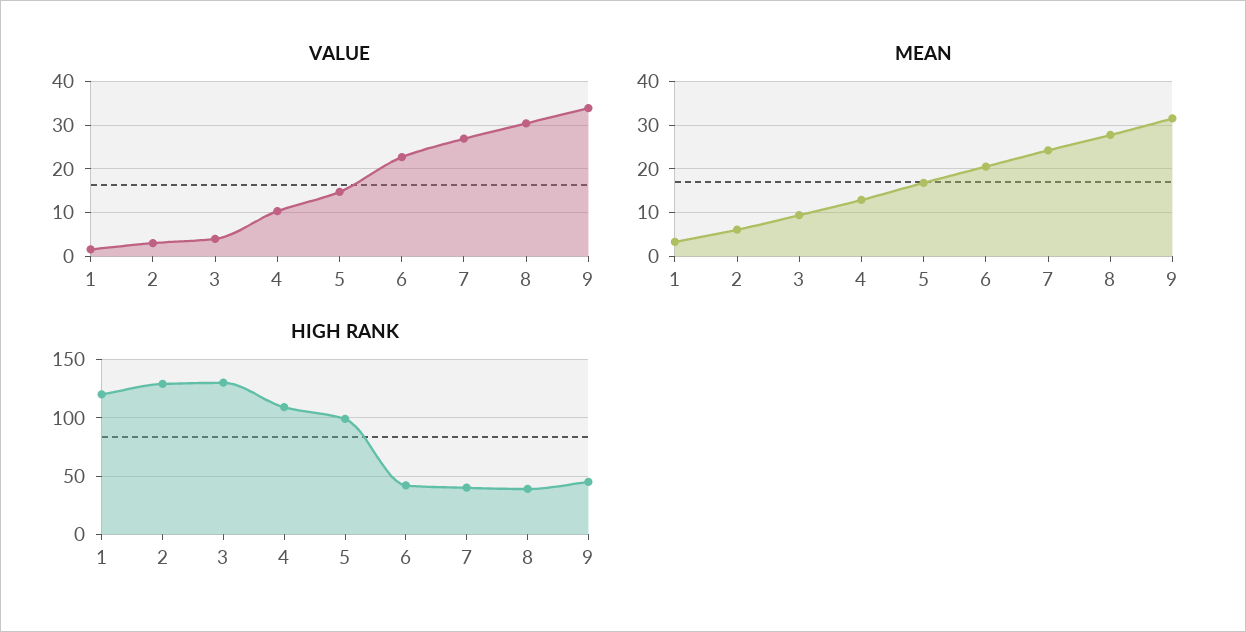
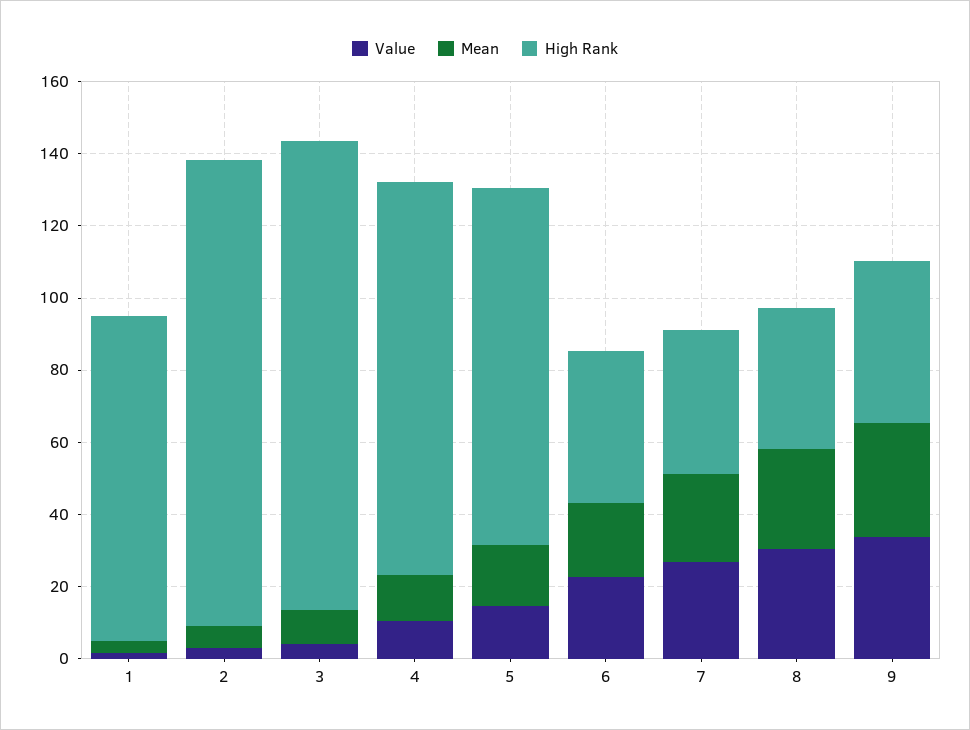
  {
    "VALUE": {
      "1": 2,
      "2": 4,
      "3": 4,
      "4": 10,
      "5": 14,
      "6": 22,
      "7": 26,
      "8": 30,
      "9": 34
    },
    "MEAN": {
      "1": 4,
      "2": 6,
      "3": 10,
      "4": 12,
      "5": 16,
      "6": 20,
      "7": 24,
      "8": 28,
      "9": 32
    },
    "HIGH RANK": {
-     "1": 120,
+     "1": 90,
      "2": 130,
      "3": 130,
      "4": 110,
      "5": 100,
      "6": 40,
      "7": 40,
      "8": 40,
      "9": 45
    }
  }

